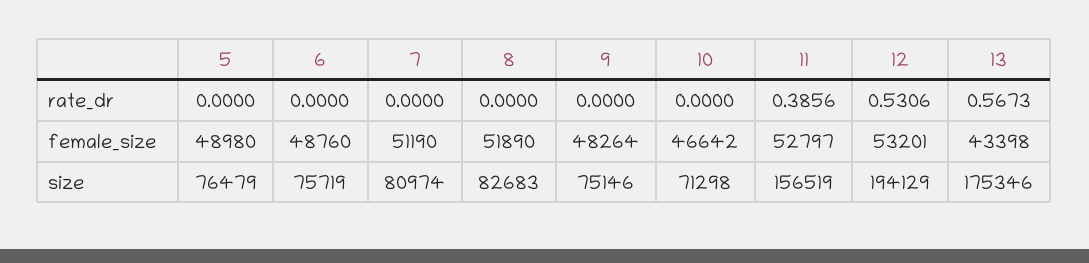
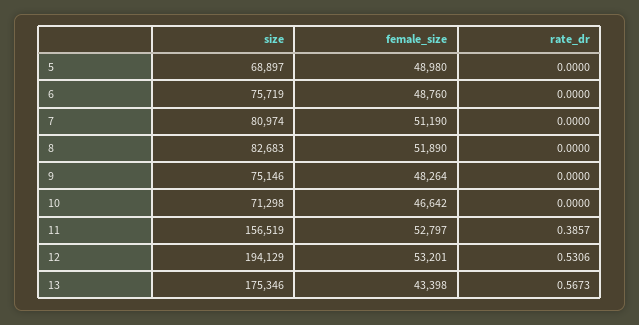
  {
    "5": {
      "rate_dr": 0,
      "female_size": 48980,
-     "size": 76479
+     "size": 68897
    },
    "6": {
      "rate_dr": 0,
      "female_size": 48760,
      "size": 75719
    },
    "7": {
      "rate_dr": 0,
      "female_size": 51190,
      "size": 80974
    },
    "8": {
      "rate_dr": 0,
      "female_size": 51890,
      "size": 82683
    },
    "9": {
      "rate_dr": 0,
      "female_size": 48264,
      "size": 75146
    },
    "10": {
      "rate_dr": 0,
      "female_size": 46642,
      "size": 71298
    },
    "11": {
-     "rate_dr": 0.3856,
+     "rate_dr": 0.3857,
      "female_size": 52797,
      "size": 156519
    },
    "12": {
      "rate_dr": 0.5306,
      "female_size": 53201,
      "size": 194129
    },
    "13": {
      "rate_dr": 0.5673,
      "female_size": 43398,
      "size": 175346
    }
  }

